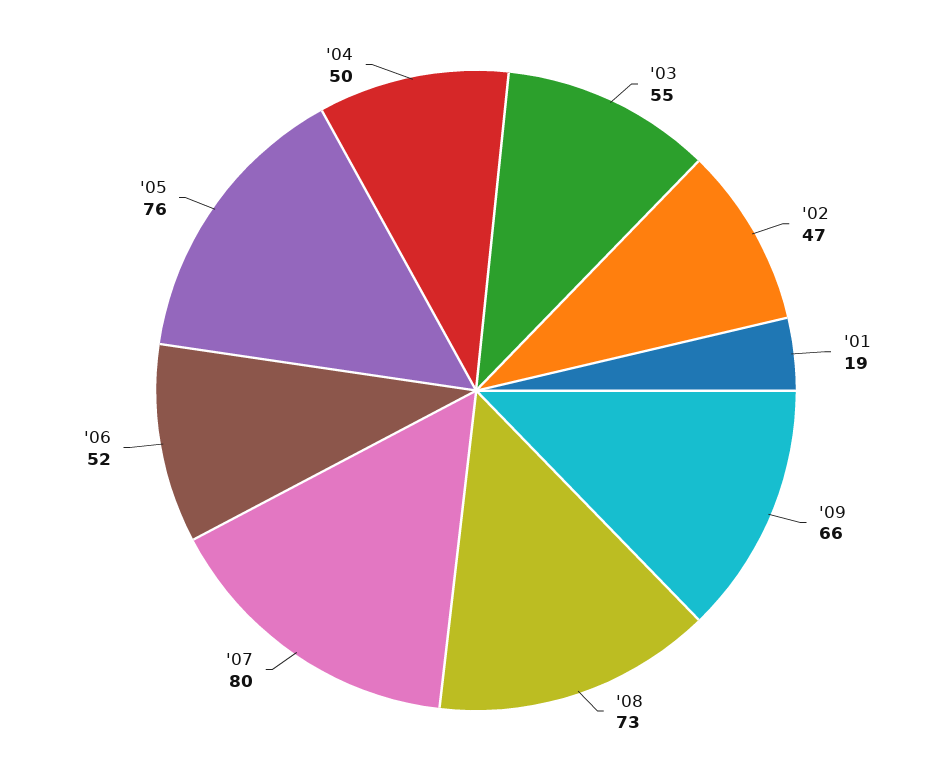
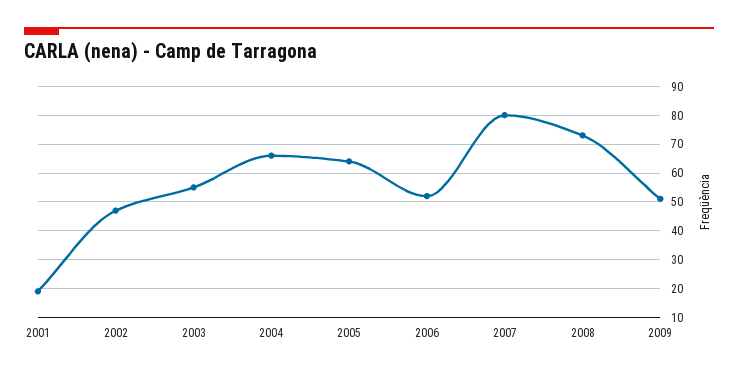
  {
    "'03": 55,
    "'02": 47,
    "'01": 19,
-   "'09": 66,
+   "'09": 50,
    "'08": 73,
    "'07": 80,
    "'06": 52,
-   "'05": 76,
+   "'05": 65,
-   "'04": 50
+   "'04": 65
  }

